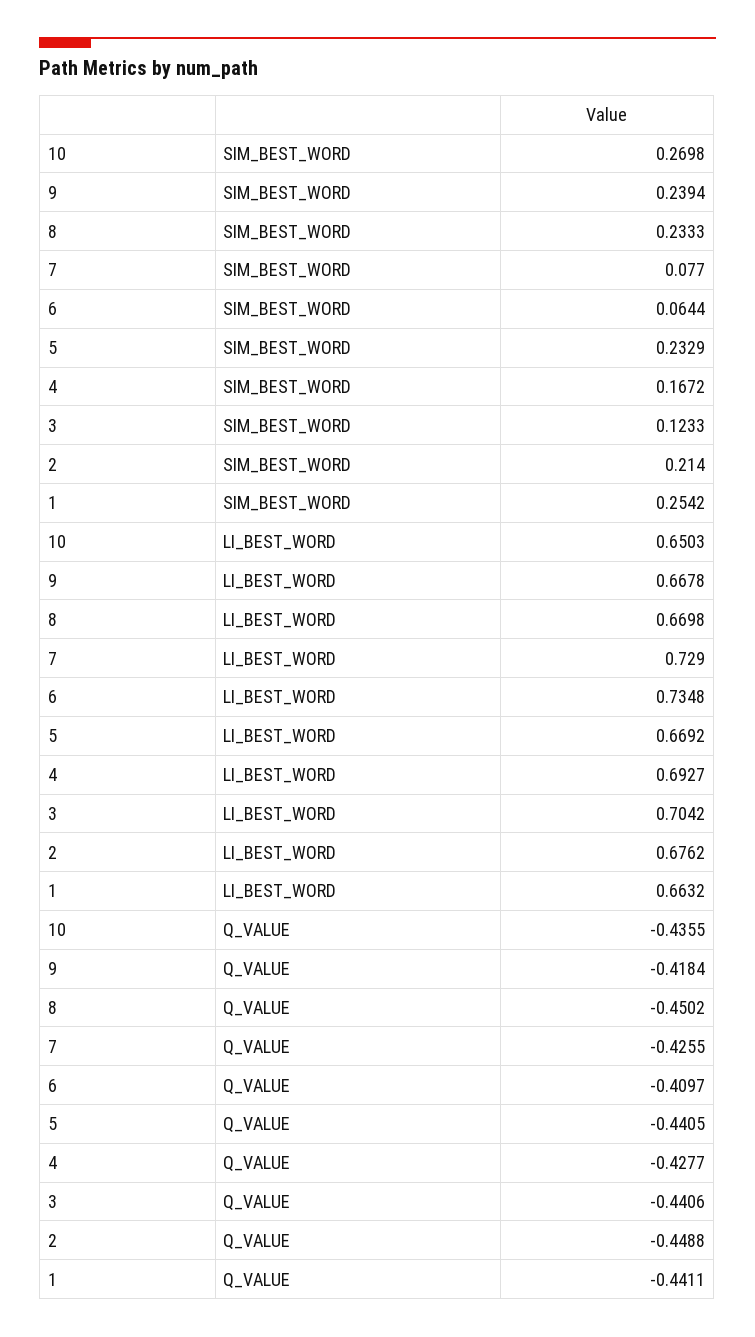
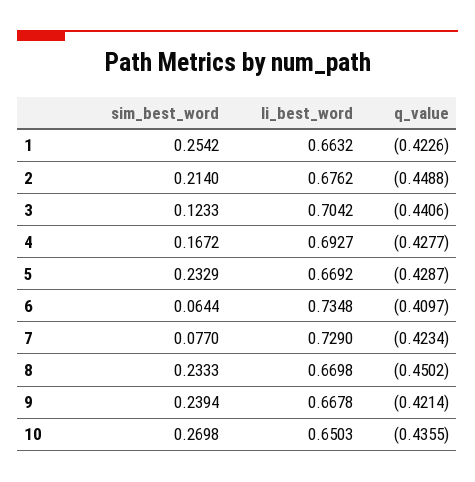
  {
    "10": {
      "SIM_BEST_WORD": 0.2698,
      "LI_BEST_WORD": 0.6503,
      "Q_VALUE": -0.4355
    },
    "9": {
      "SIM_BEST_WORD": 0.2394,
      "LI_BEST_WORD": 0.6678,
-     "Q_VALUE": -0.4184
+     "Q_VALUE": -0.4214
    },
    "8": {
      "SIM_BEST_WORD": 0.2333,
      "LI_BEST_WORD": 0.6698,
      "Q_VALUE": -0.4502
    },
    "7": {
      "SIM_BEST_WORD": 0.077,
      "LI_BEST_WORD": 0.729,
-     "Q_VALUE": -0.4255
+     "Q_VALUE": -0.4234
    },
    "6": {
      "SIM_BEST_WORD": 0.0644,
      "LI_BEST_WORD": 0.7348,
      "Q_VALUE": -0.4097
    },
    "5": {
      "SIM_BEST_WORD": 0.2329,
      "LI_BEST_WORD": 0.6692,
-     "Q_VALUE": -0.4405
+     "Q_VALUE": -0.4287
    },
    "4": {
      "SIM_BEST_WORD": 0.1672,
      "LI_BEST_WORD": 0.6927,
      "Q_VALUE": -0.4277
    },
    "3": {
      "SIM_BEST_WORD": 0.1233,
      "LI_BEST_WORD": 0.7042,
      "Q_VALUE": -0.4406
    },
    "2": {
      "SIM_BEST_WORD": 0.214,
      "LI_BEST_WORD": 0.6762,
      "Q_VALUE": -0.4488
    },
    "1": {
      "SIM_BEST_WORD": 0.2542,
      "LI_BEST_WORD": 0.6632,
-     "Q_VALUE": -0.4411
+     "Q_VALUE": -0.4226
    }
  }

